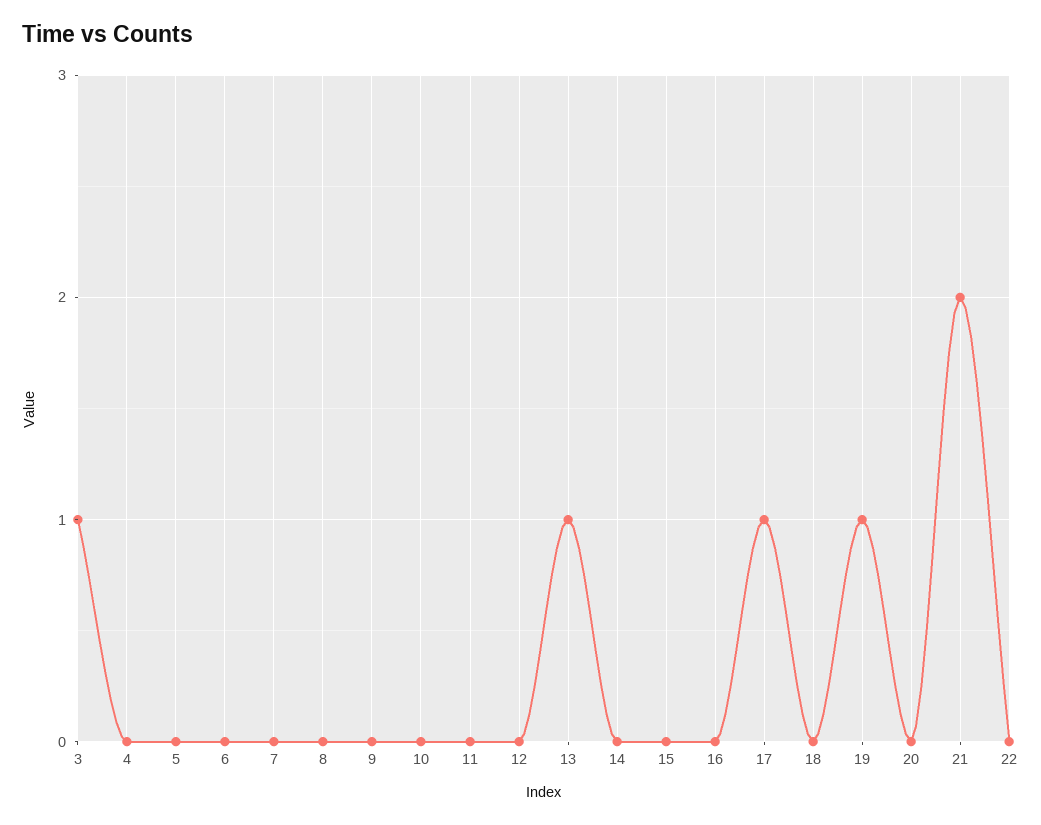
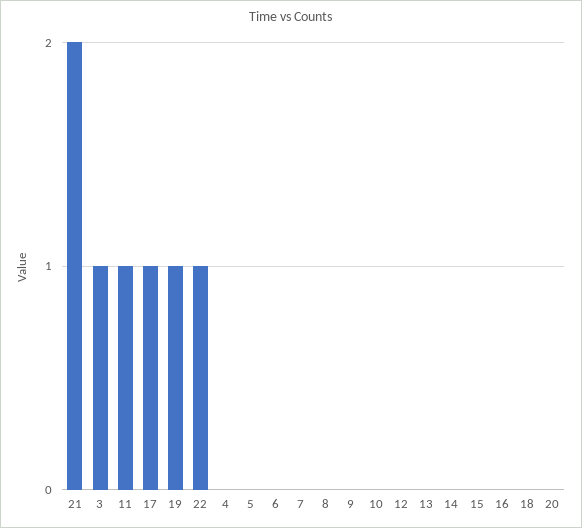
  {
    "3": 1,
    "4": 0,
    "5": 0,
    "6": 0,
    "7": 0,
    "8": 0,
    "9": 0,
    "10": 0,
-   "11": 0,
+   "11": 1,
    "12": 0,
-   "13": 1,
+   "13": 0,
    "14": 0,
    "15": 0,
    "16": 0,
    "17": 1,
    "18": 0,
    "19": 1,
    "20": 0,
    "21": 2,
-   "22": 0
+   "22": 1
  }

